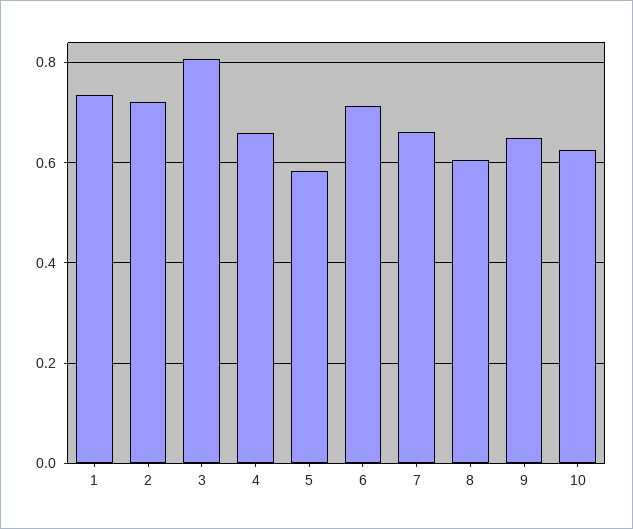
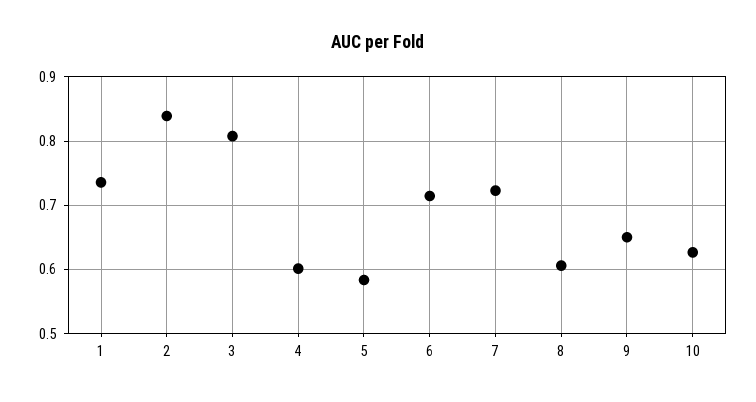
  {
    "1": 0.74,
-   "2": 0.72,
+   "2": 0.84,
    "3": 0.81,
-   "4": 0.66,
+   "4": 0.6,
    "5": 0.58,
    "6": 0.71,
-   "7": 0.66,
+   "7": 0.72,
    "8": 0.61,
    "9": 0.65,
    "10": 0.63
  }

